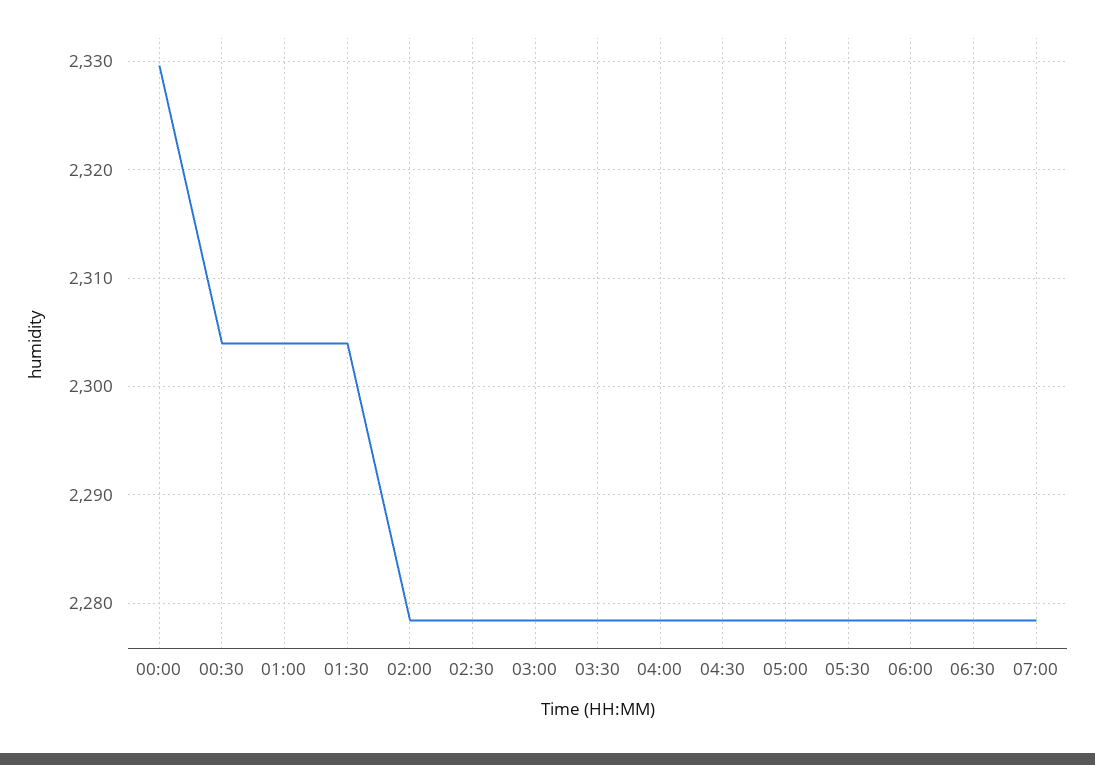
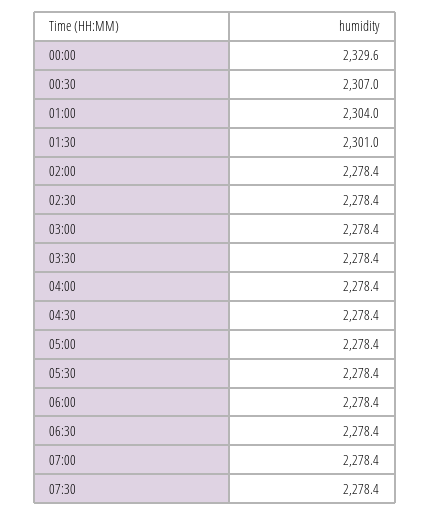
  {
    "00:00": 2329.6,
-   "00:30": 2304,
+   "00:30": 2307,
    "01:00": 2304,
-   "01:30": 2304,
+   "01:30": 2301,
    "02:00": 2278.4,
    "02:30": 2278.4,
    "03:00": 2278.4,
    "03:30": 2278.4,
    "04:00": 2278.4,
    "04:30": 2278.4,
    "05:00": 2278.4,
    "05:30": 2278.4,
    "06:00": 2278.4,
    "06:30": 2278.4,
-   "07:00": 2278.4
+   "07:00": 2278.4,
+   "07:30": 2278.4
  }

